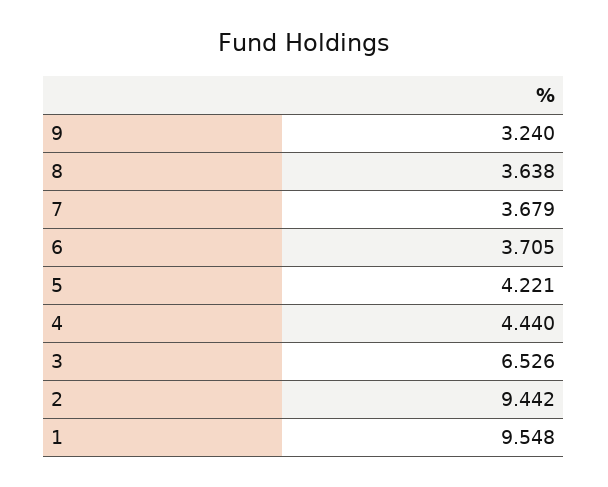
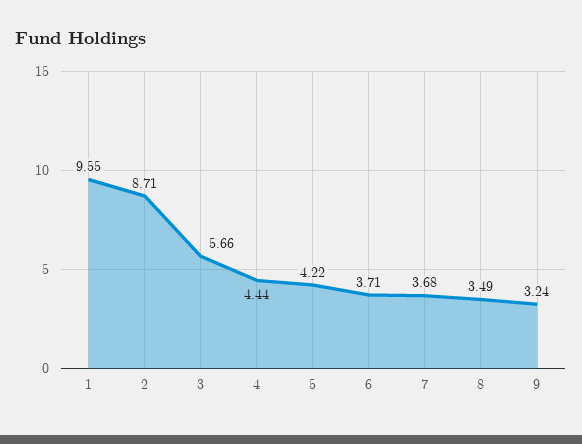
  {
    "9": 3.24,
-   "8": 3.638,
+   "8": 3.49,
    "7": 3.679,
    "6": 3.705,
    "5": 4.221,
    "4": 4.44,
-   "3": 6.526,
+   "3": 5.66,
-   "2": 9.442,
+   "2": 8.71,
    "1": 9.548
  }

